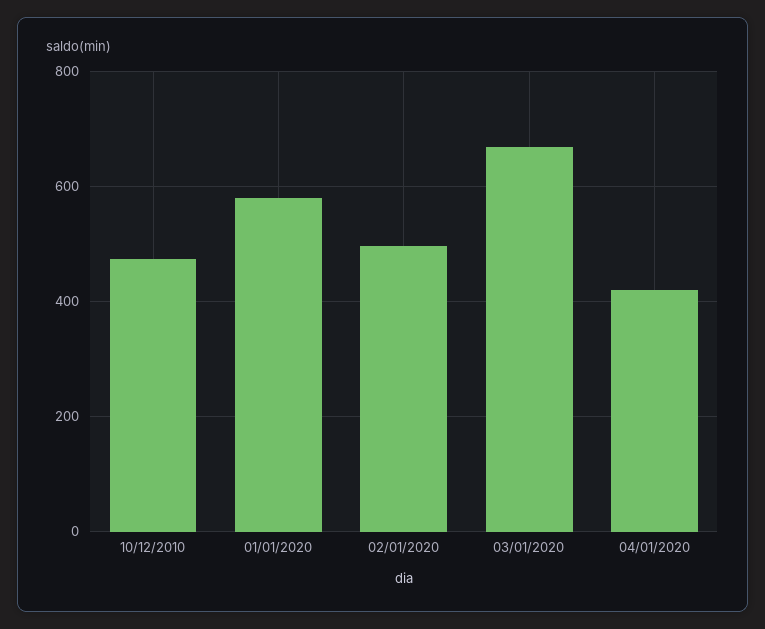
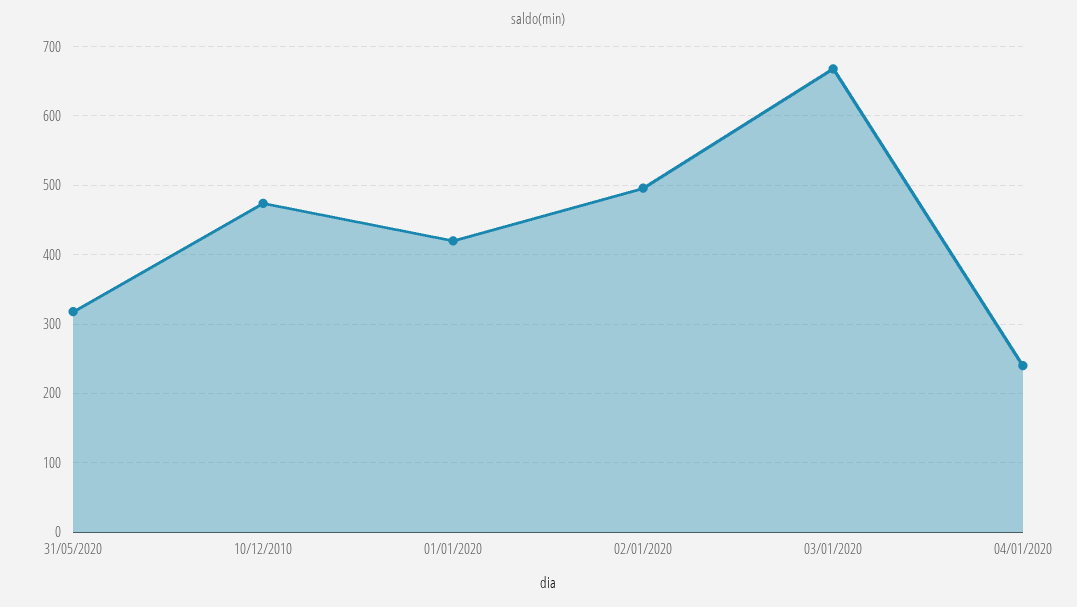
  {
    "10/12/2010": 470,
-   "01/01/2020": 580,
+   "01/01/2020": 420,
    "02/01/2020": 500,
    "03/01/2020": 670,
-   "04/01/2020": 420
+   "04/01/2020": 240,
+   "31/05/2020": 320
  }

